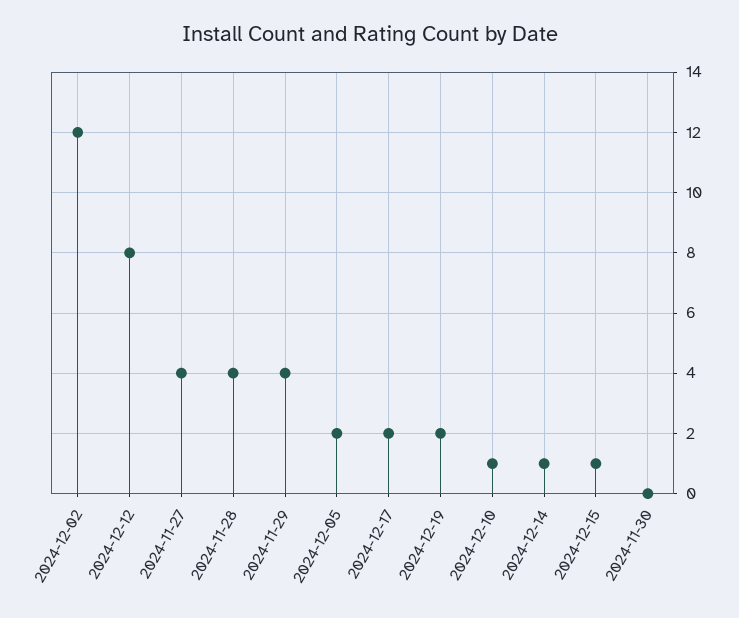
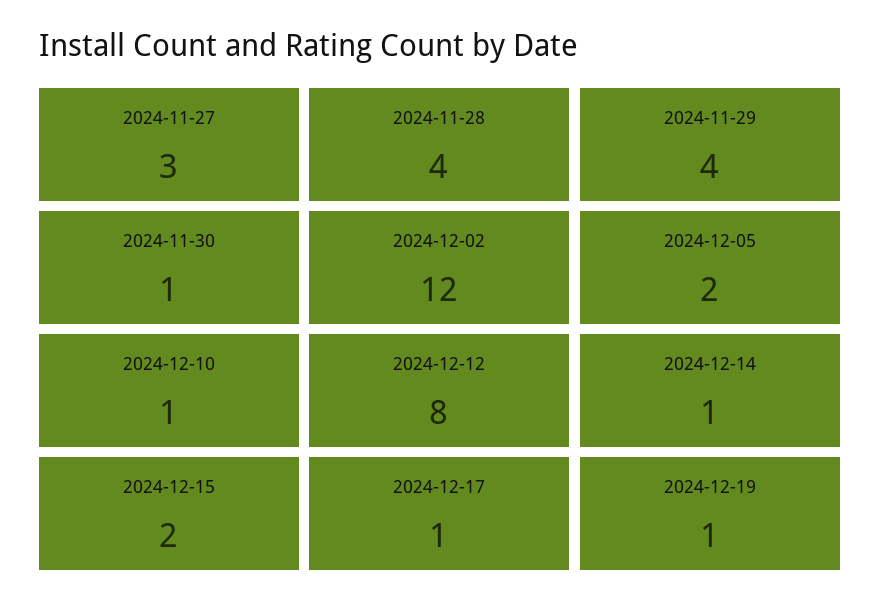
  {
    "2024-12-02": 12,
    "2024-12-12": 8,
-   "2024-11-27": 4,
+   "2024-11-27": 3,
    "2024-11-28": 4,
    "2024-11-29": 4,
    "2024-12-05": 2,
-   "2024-12-17": 2,
+   "2024-12-17": 1,
-   "2024-12-19": 2,
+   "2024-12-19": 1,
    "2024-12-10": 1,
    "2024-12-14": 1,
-   "2024-12-15": 1,
+   "2024-12-15": 2,
-   "2024-11-30": 0
+   "2024-11-30": 1
  }

